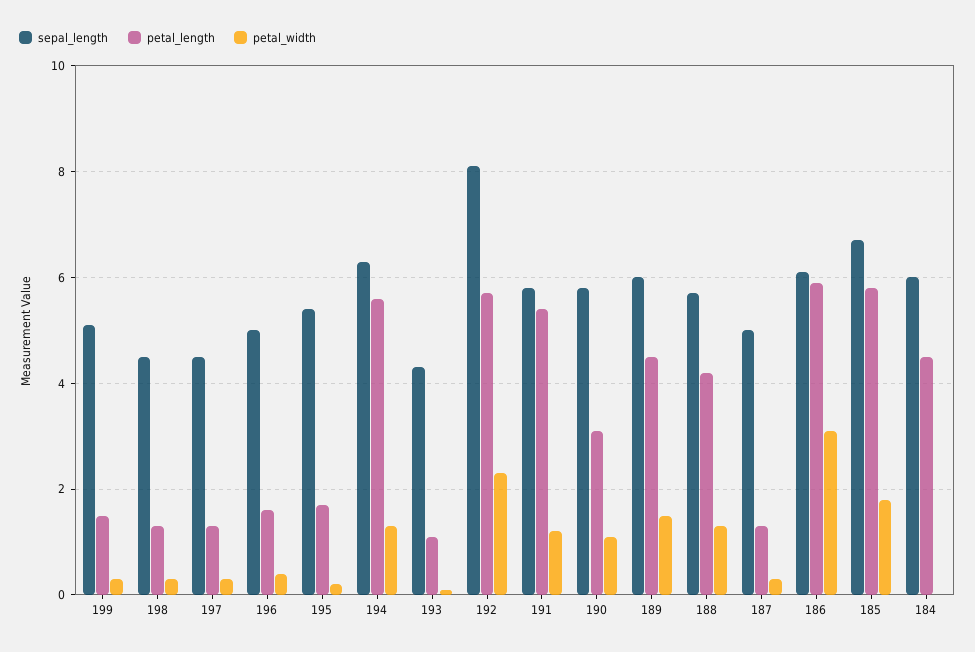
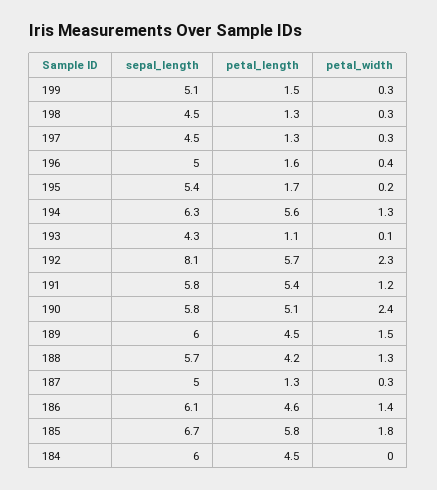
  {
    "sepal_length": {
      "199": 5.1,
      "198": 4.5,
      "197": 4.5,
      "196": 5,
      "195": 5.4,
      "194": 6.3,
      "193": 4.3,
      "192": 8.1,
      "191": 5.8,
      "190": 5.8,
      "189": 6,
      "188": 5.7,
      "187": 5,
      "186": 6.1,
      "185": 6.7,
      "184": 6
    },
    "petal_length": {
      "199": 1.5,
      "198": 1.3,
      "197": 1.3,
      "196": 1.6,
      "195": 1.7,
      "194": 5.6,
      "193": 1.1,
      "192": 5.7,
      "191": 5.4,
-     "190": 3,
+     "190": 5.1,
      "189": 4.5,
      "188": 4.2,
      "187": 1.3,
-     "186": 6,
+     "186": 4.6,
      "185": 5.8,
      "184": 4.5
    },
    "petal_width": {
      "199": 0.3,
      "198": 0.3,
      "197": 0.3,
      "196": 0.4,
      "195": 0.2,
      "194": 1.3,
      "193": 0.1,
      "192": 2.3,
      "191": 1.2,
-     "190": 1,
+     "190": 2.4,
      "189": 1.5,
      "188": 1.3,
      "187": 0.3,
-     "186": 3,
+     "186": 1.4,
      "185": 1.8,
      "184": 0
    }
  }

